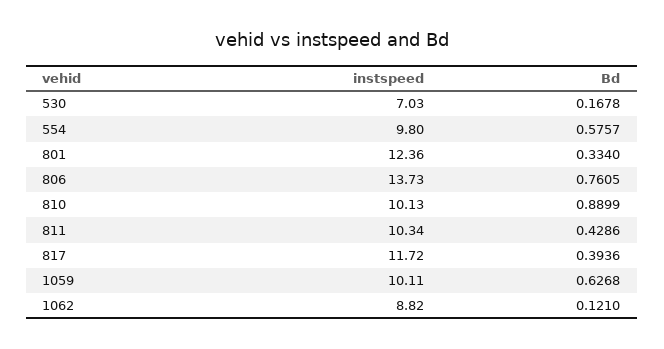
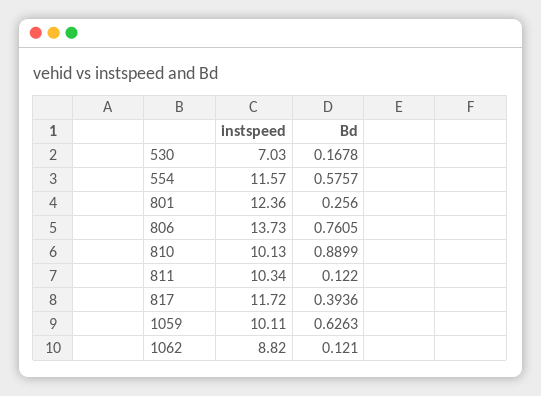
  {
    "instspeed": {
      "530": 7.03,
-     "554": 9.8,
+     "554": 11.57,
      "801": 12.36,
      "806": 13.73,
      "810": 10.13,
      "811": 10.34,
      "817": 11.72,
      "1059": 10.11,
      "1062": 8.82
    },
    "Bd": {
      "530": 0.1678,
      "554": 0.5757,
-     "801": 0.334,
+     "801": 0.256,
      "806": 0.7605,
      "810": 0.8899,
-     "811": 0.4286,
+     "811": 0.122,
      "817": 0.3936,
-     "1059": 0.6268,
+     "1059": 0.6263,
      "1062": 0.121
    }
  }

